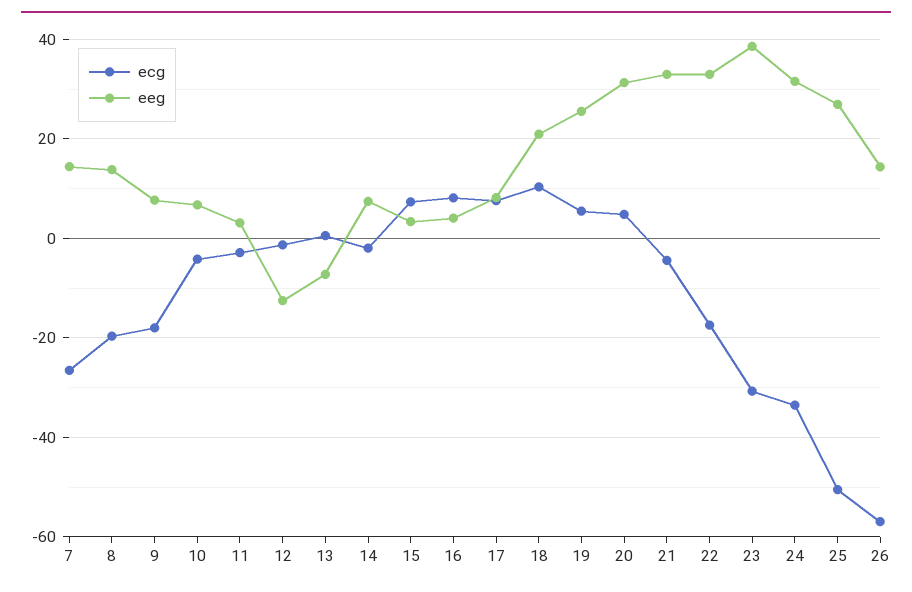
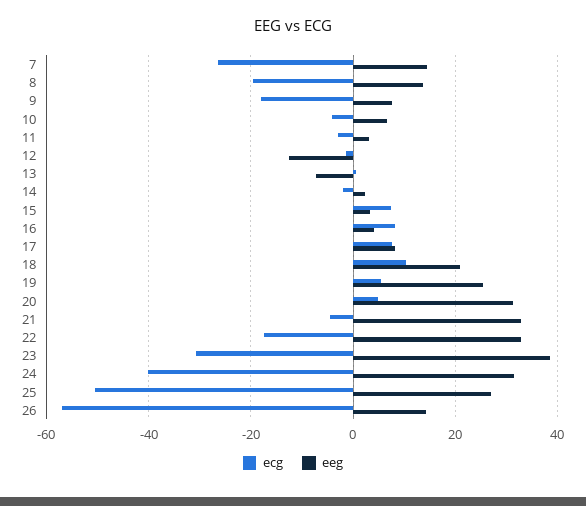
  {
    "ecg": {
      "7": -26,
      "8": -20,
      "9": -18,
      "10": -4,
      "11": -2,
      "12": -2,
      "13": 0,
      "14": -2,
      "15": 8,
      "16": 8,
      "17": 8,
      "18": 10,
      "19": 6,
      "20": 4,
      "21": -4,
      "22": -18,
      "23": -30,
-     "24": -34,
+     "24": -40,
      "25": -50,
      "26": -56
    },
    "eeg": {
      "7": 14,
      "8": 14,
      "9": 8,
      "10": 6,
      "11": 4,
      "12": -12,
      "13": -8,
-     "14": 8,
+     "14": 2,
      "15": 4,
      "16": 4,
      "17": 8,
      "18": 20,
      "19": 26,
      "20": 32,
      "21": 32,
      "22": 32,
      "23": 38,
      "24": 32,
      "25": 26,
      "26": 14
    }
  }

